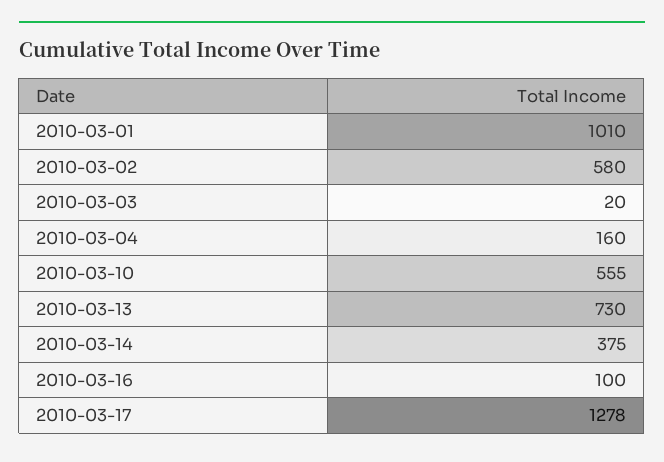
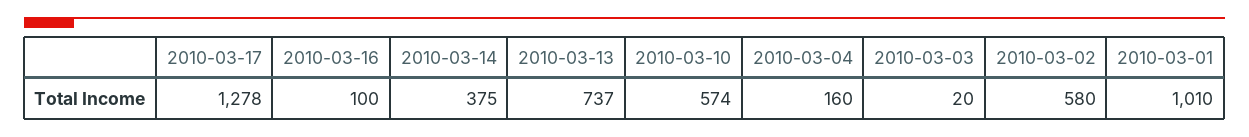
  {
    "2010-03-01": 1010,
    "2010-03-02": 580,
    "2010-03-03": 20,
    "2010-03-04": 160,
-   "2010-03-10": 555,
+   "2010-03-10": 574,
-   "2010-03-13": 730,
+   "2010-03-13": 737,
    "2010-03-14": 375,
    "2010-03-16": 100,
    "2010-03-17": 1278
  }

